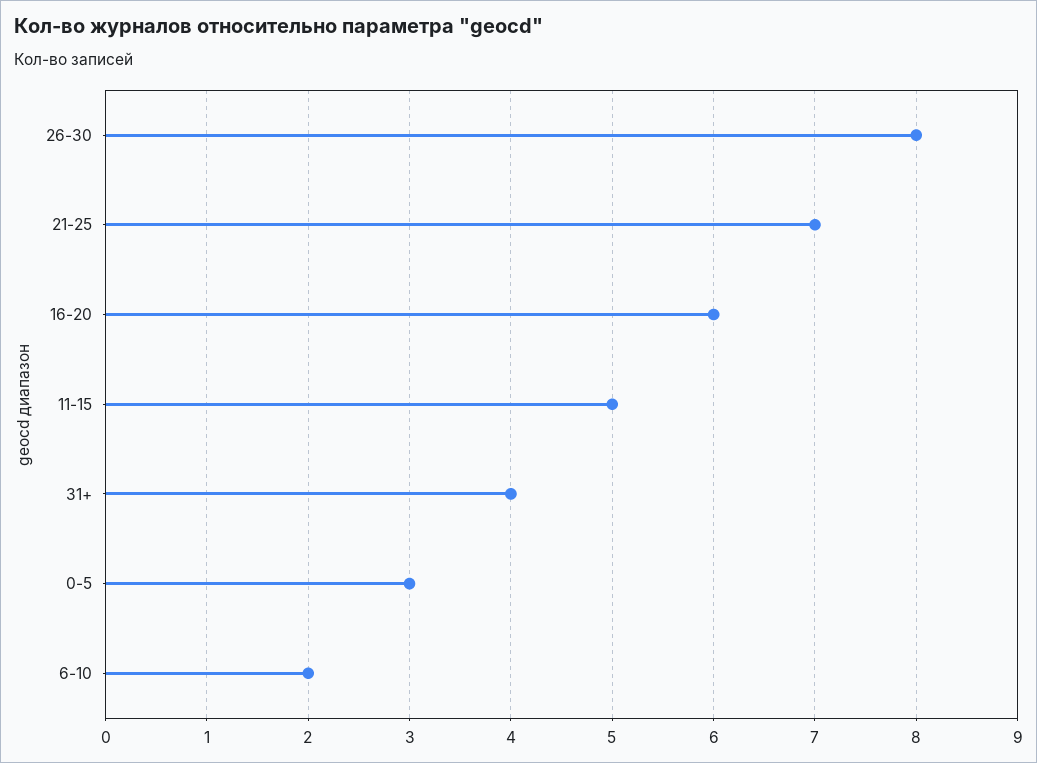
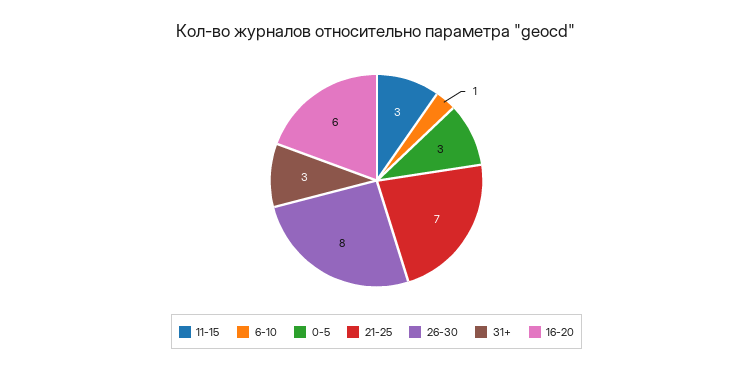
  {
    "26-30": 8,
    "21-25": 7,
    "16-20": 6,
-   "11-15": 5,
+   "11-15": 3,
-   "31+": 4,
+   "31+": 3,
    "0-5": 3,
-   "6-10": 2
+   "6-10": 1
  }

